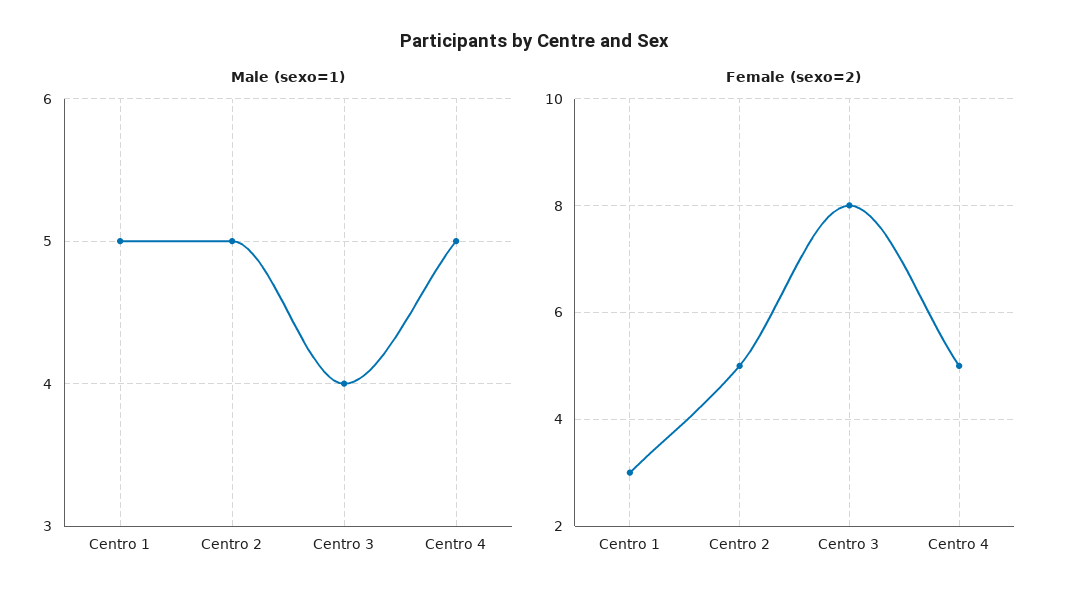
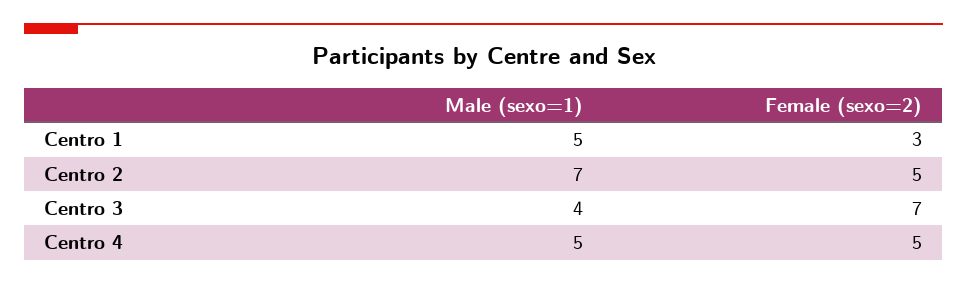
  {
    "Male (sexo=1)": {
      "Centro 1": 5,
-     "Centro 2": 5,
+     "Centro 2": 7,
      "Centro 3": 4,
      "Centro 4": 5
    },
    "Female (sexo=2)": {
      "Centro 1": 3,
      "Centro 2": 5,
-     "Centro 3": 8,
+     "Centro 3": 7,
      "Centro 4": 5
    }
  }

